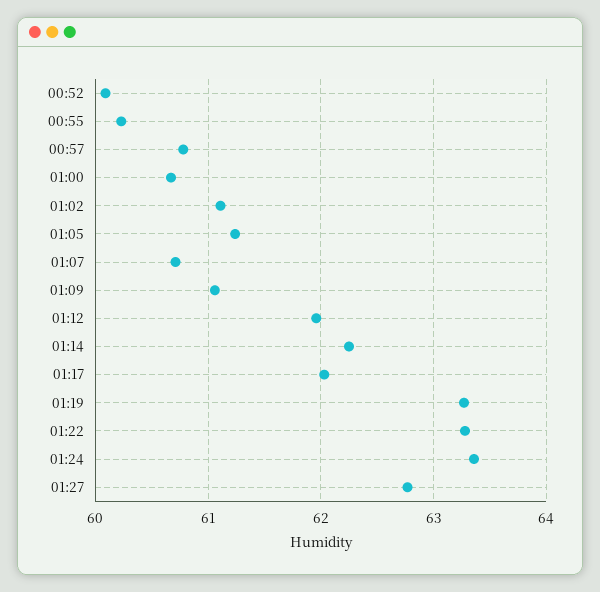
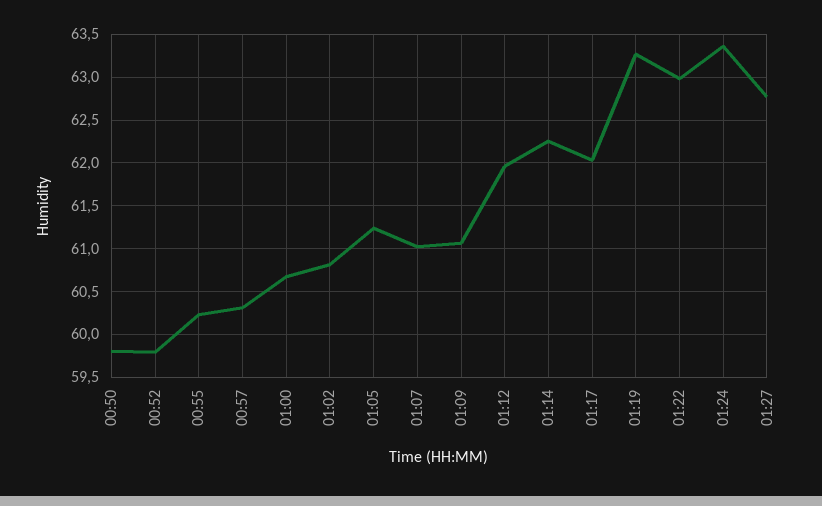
  {
-   "00:52": 60.1,
+   "00:52": 59.8,
    "00:55": 60.2,
-   "00:57": 60.8,
+   "00:57": 60.3,
    "01:00": 60.7,
-   "01:02": 61.1,
+   "01:02": 60.8,
    "01:05": 61.2,
-   "01:07": 60.7,
+   "01:07": 61,
    "01:09": 61.1,
    "01:12": 62,
    "01:14": 62.3,
    "01:17": 62,
    "01:19": 63.3,
-   "01:22": 63.3,
+   "01:22": 63,
    "01:24": 63.4,
-   "01:27": 62.8
+   "01:27": 62.8,
+   "00:50": 59.8
  }

